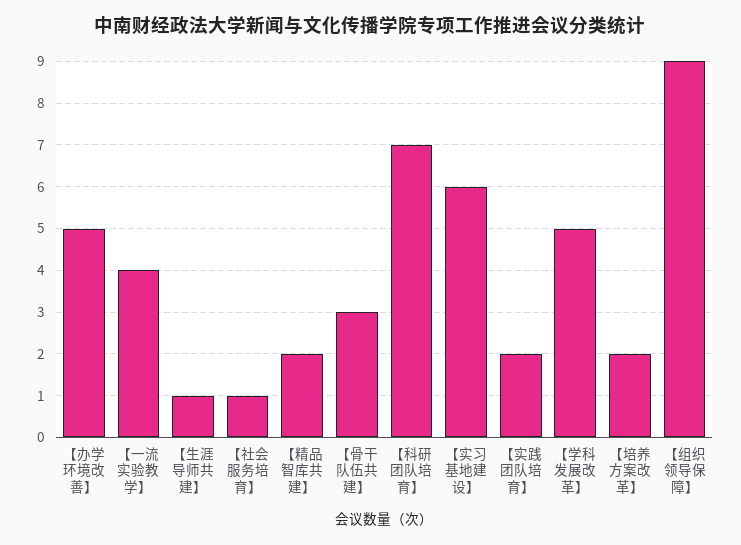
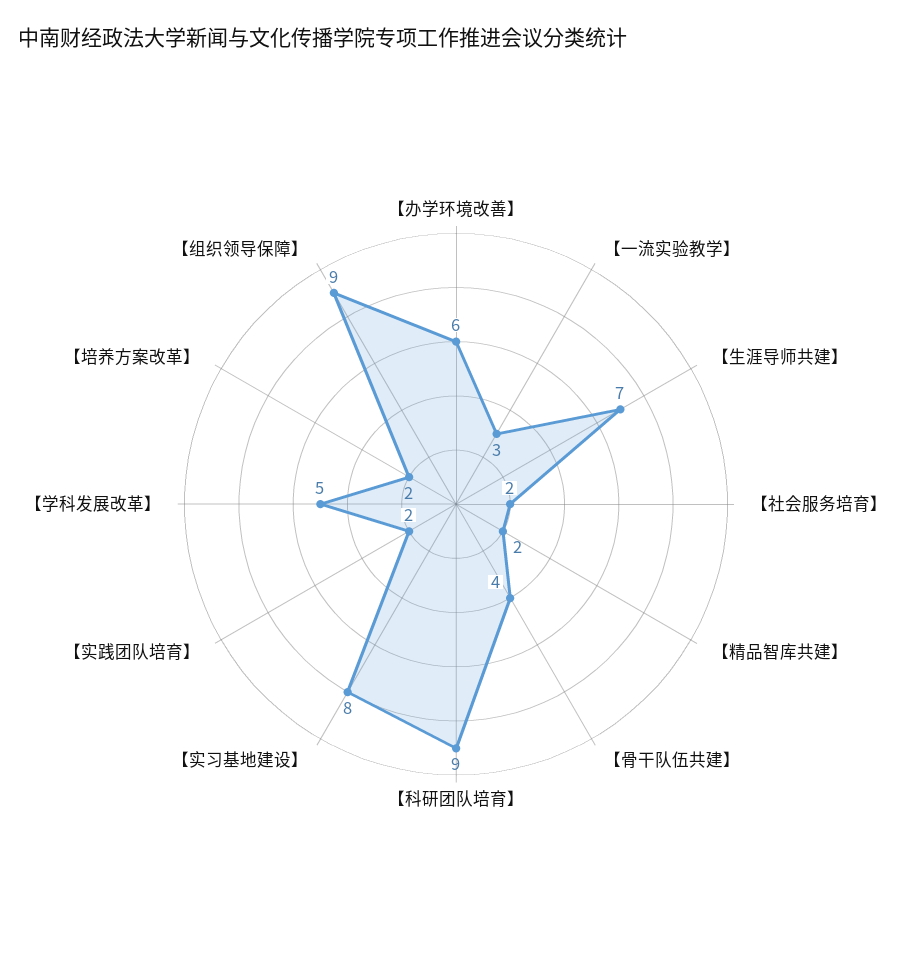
  {
-   "【办学环境改善】": 5,
+   "【办学环境改善】": 6,
-   "【一流实验教学】": 4,
+   "【一流实验教学】": 3,
-   "【生涯导师共建】": 1,
+   "【生涯导师共建】": 7,
-   "【社会服务培育】": 1,
+   "【社会服务培育】": 2,
    "【精品智库共建】": 2,
-   "【骨干队伍共建】": 3,
+   "【骨干队伍共建】": 4,
-   "【科研团队培育】": 7,
+   "【科研团队培育】": 9,
-   "【实习基地建设】": 6,
+   "【实习基地建设】": 8,
    "【实践团队培育】": 2,
    "【学科发展改革】": 5,
    "【培养方案改革】": 2,
    "【组织领导保障】": 9
  }

